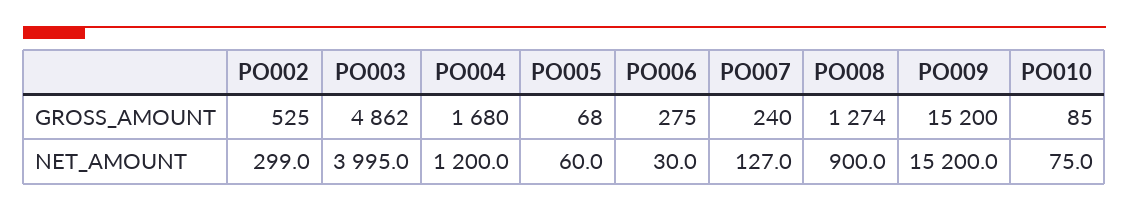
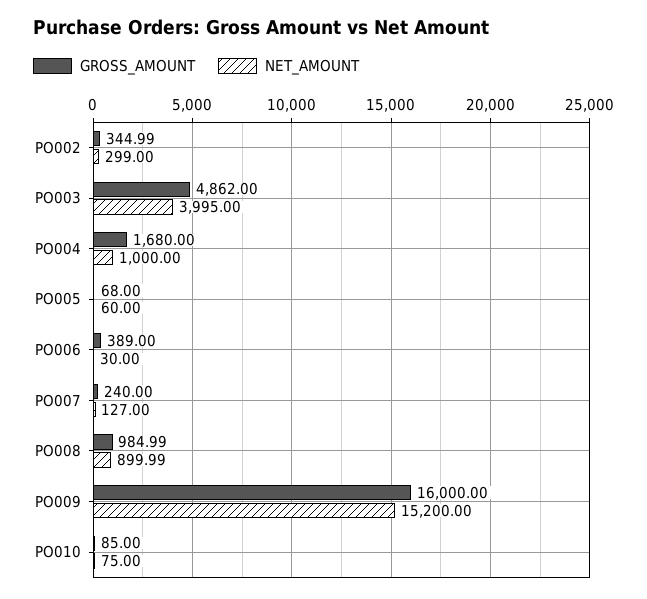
  {
    "GROSS_AMOUNT": {
-     "PO002": 525,
+     "PO002": 344.99,
      "PO003": 4862,
      "PO004": 1680,
      "PO005": 68,
-     "PO006": 275,
+     "PO006": 389,
      "PO007": 240,
-     "PO008": 1274,
+     "PO008": 984.99,
-     "PO009": 15200,
+     "PO009": 16000,
      "PO010": 85
    },
    "NET_AMOUNT": {
      "PO002": 299,
      "PO003": 3995,
-     "PO004": 1200,
+     "PO004": 1000,
      "PO005": 60,
      "PO006": 30,
      "PO007": 127,
      "PO008": 899.99,
      "PO009": 15200,
      "PO010": 75
    }
  }

